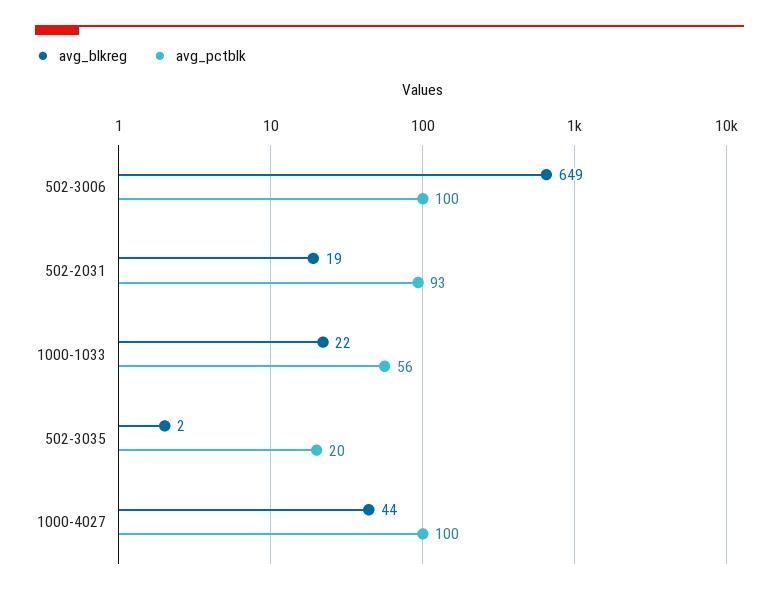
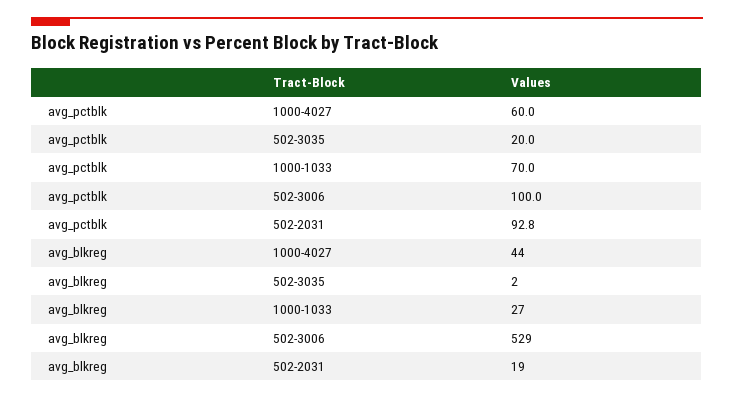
  {
    "avg_blkreg": {
-     "502-3006": 649,
+     "502-3006": 529,
      "502-2031": 19,
-     "1000-1033": 22,
+     "1000-1033": 27,
      "502-3035": 2,
      "1000-4027": 44
    },
    "avg_pctblk": {
      "502-3006": 100,
      "502-2031": 92.8,
-     "1000-1033": 56,
+     "1000-1033": 70,
      "502-3035": 20,
-     "1000-4027": 100
+     "1000-4027": 60
    }
  }

